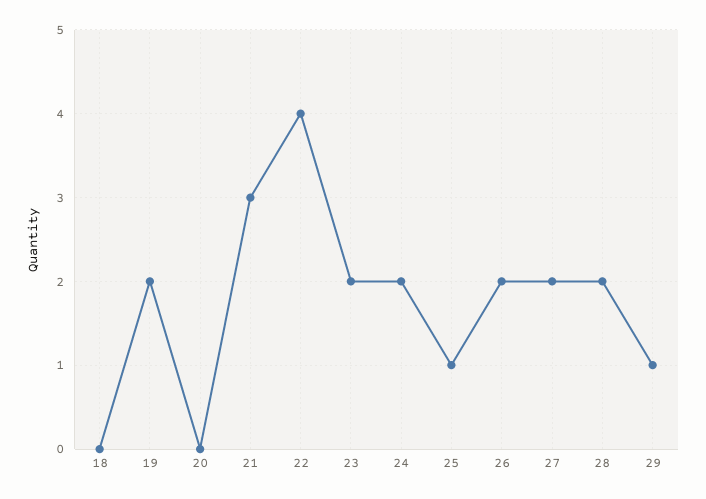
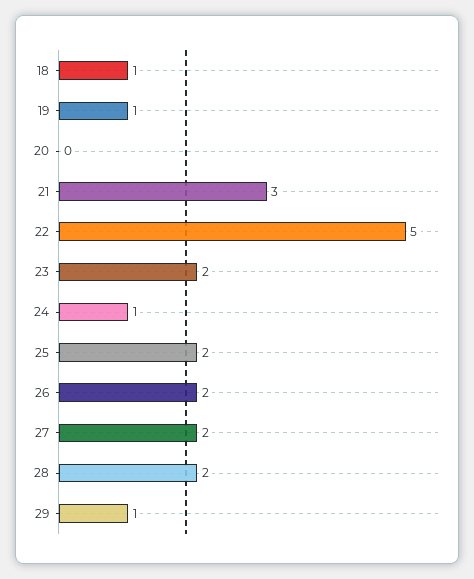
  {
-   "18": 0,
+   "18": 1,
-   "19": 2,
+   "19": 1,
    "20": 0,
    "21": 3,
-   "22": 4,
+   "22": 5,
    "23": 2,
-   "24": 2,
+   "24": 1,
-   "25": 1,
+   "25": 2,
    "26": 2,
    "27": 2,
    "28": 2,
    "29": 1
  }

